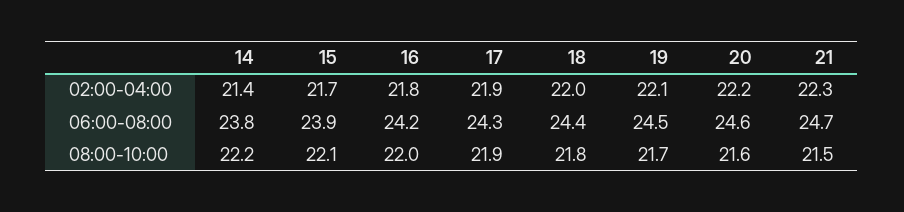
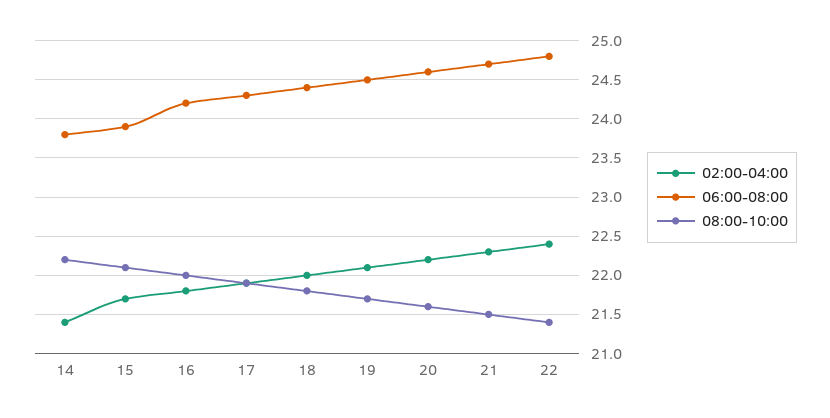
  {
    "02:00-04:00": {
      "14": 21.4,
      "15": 21.7,
      "16": 21.8,
      "17": 21.9,
      "18": 22,
      "19": 22.1,
      "20": 22.2,
-     "21": 22.3
+     "21": 22.3,
+     "22": 22.4
    },
    "06:00-08:00": {
      "14": 23.8,
      "15": 23.9,
      "16": 24.2,
      "17": 24.3,
      "18": 24.4,
      "19": 24.5,
      "20": 24.6,
-     "21": 24.7
+     "21": 24.7,
+     "22": 24.8
    },
    "08:00-10:00": {
      "14": 22.2,
      "15": 22.1,
      "16": 22,
      "17": 21.9,
      "18": 21.8,
      "19": 21.7,
      "20": 21.6,
-     "21": 21.5
+     "21": 21.5,
+     "22": 21.4
    }
  }

